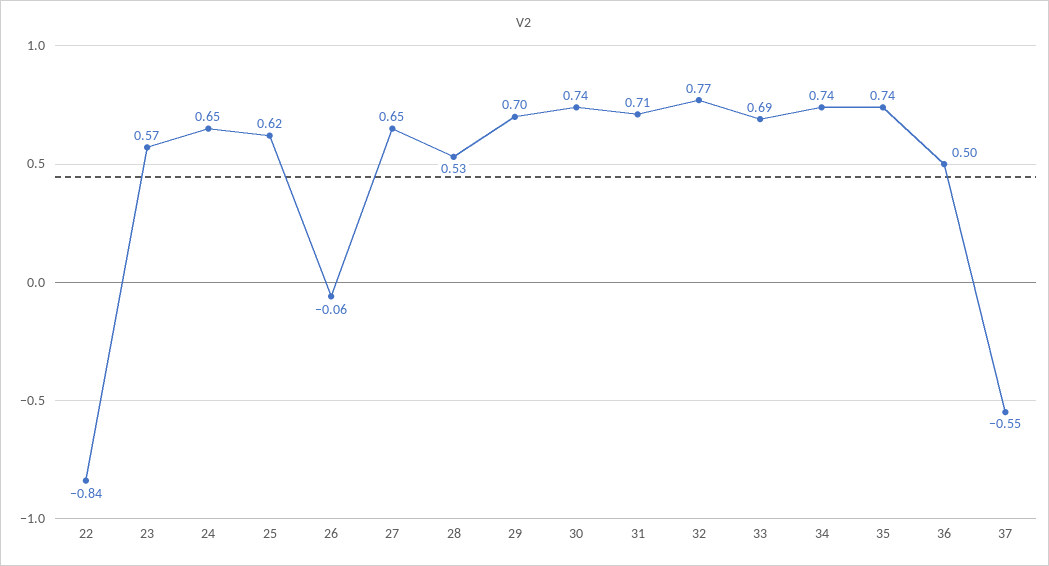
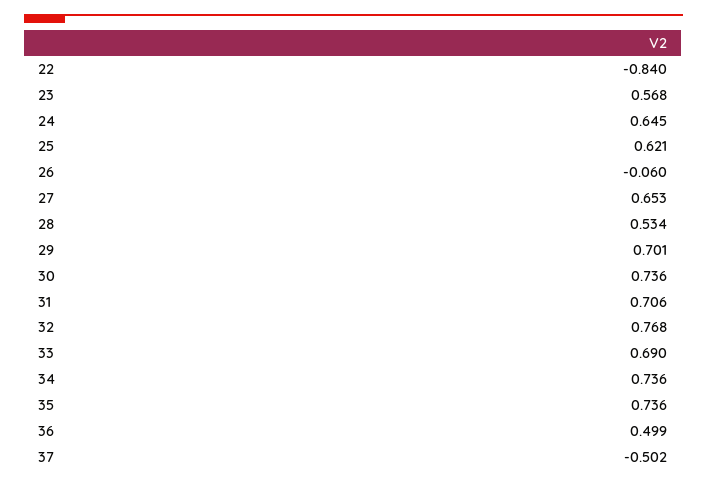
  {
    "22": -0.84,
    "23": 0.568,
    "24": 0.645,
    "25": 0.621,
    "26": -0.06,
    "27": 0.653,
    "28": 0.534,
    "29": 0.701,
    "30": 0.736,
    "31": 0.706,
    "32": 0.768,
    "33": 0.69,
    "34": 0.736,
    "35": 0.736,
    "36": 0.499,
-   "37": -0.55
+   "37": -0.502
  }

